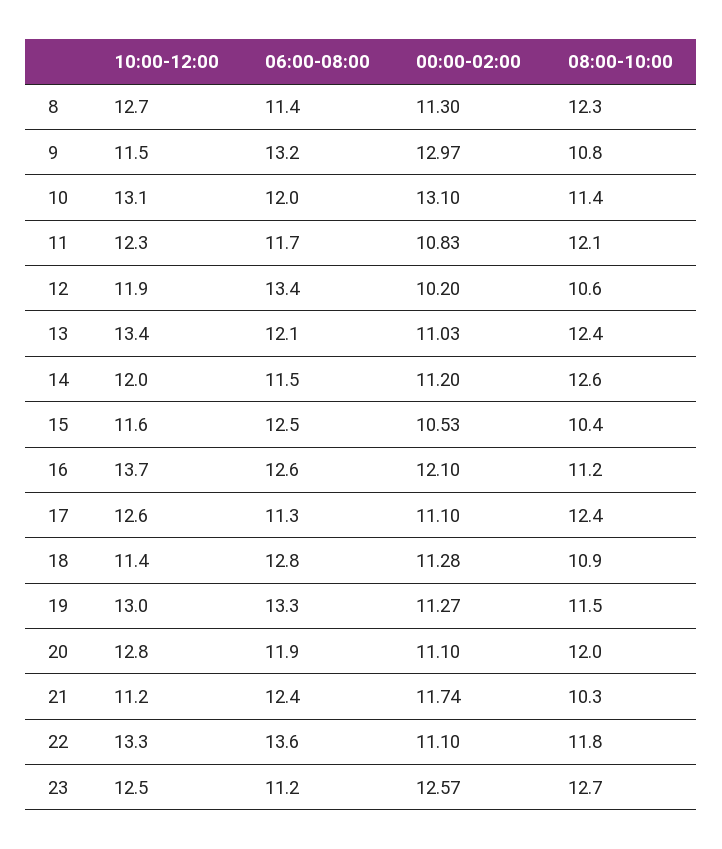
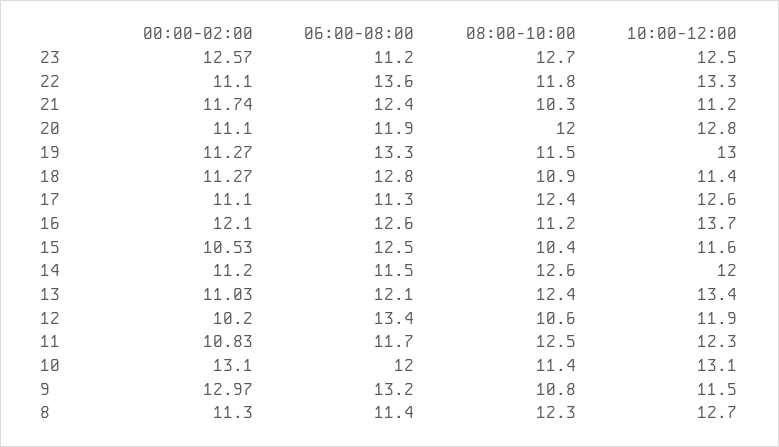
  {
    "10:00-12:00": {
      "8": 12.7,
      "9": 11.5,
      "10": 13.1,
      "11": 12.3,
      "12": 11.9,
      "13": 13.4,
      "14": 12,
      "15": 11.6,
      "16": 13.7,
      "17": 12.6,
      "18": 11.4,
      "19": 13,
      "20": 12.8,
      "21": 11.2,
      "22": 13.3,
      "23": 12.5
    },
    "06:00-08:00": {
      "8": 11.4,
      "9": 13.2,
      "10": 12,
      "11": 11.7,
      "12": 13.4,
      "13": 12.1,
      "14": 11.5,
      "15": 12.5,
      "16": 12.6,
      "17": 11.3,
      "18": 12.8,
      "19": 13.3,
      "20": 11.9,
      "21": 12.4,
      "22": 13.6,
      "23": 11.2
    },
    "00:00-02:00": {
      "8": 11.3,
      "9": 12.97,
      "10": 13.1,
      "11": 10.83,
      "12": 10.2,
      "13": 11.03,
      "14": 11.2,
      "15": 10.53,
      "16": 12.1,
      "17": 11.1,
-     "18": 11.28,
+     "18": 11.27,
      "19": 11.27,
      "20": 11.1,
      "21": 11.74,
      "22": 11.1,
      "23": 12.57
    },
    "08:00-10:00": {
      "8": 12.3,
      "9": 10.8,
      "10": 11.4,
-     "11": 12.1,
+     "11": 12.5,
      "12": 10.6,
      "13": 12.4,
      "14": 12.6,
      "15": 10.4,
      "16": 11.2,
      "17": 12.4,
      "18": 10.9,
      "19": 11.5,
      "20": 12,
      "21": 10.3,
      "22": 11.8,
      "23": 12.7
    }
  }

